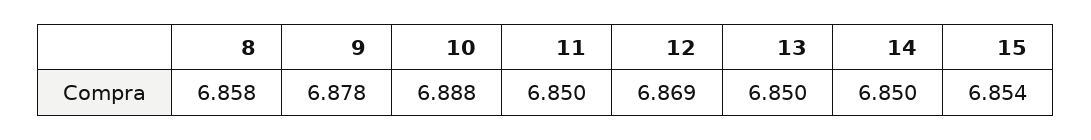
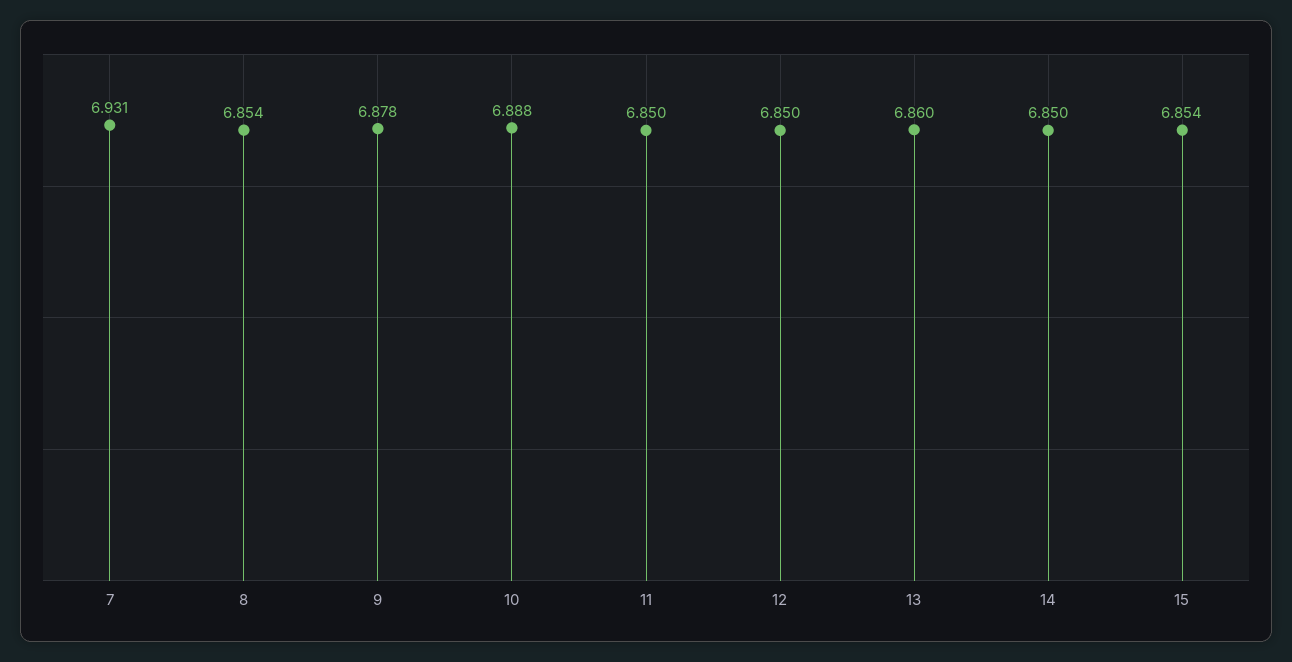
  {
-   "8": 6.858,
+   "8": 6.854,
    "9": 6.878,
    "10": 6.888,
    "11": 6.85,
-   "12": 6.869,
+   "12": 6.85,
-   "13": 6.85,
+   "13": 6.86,
    "14": 6.85,
-   "15": 6.854
+   "15": 6.854,
+   "7": 6.931
  }

